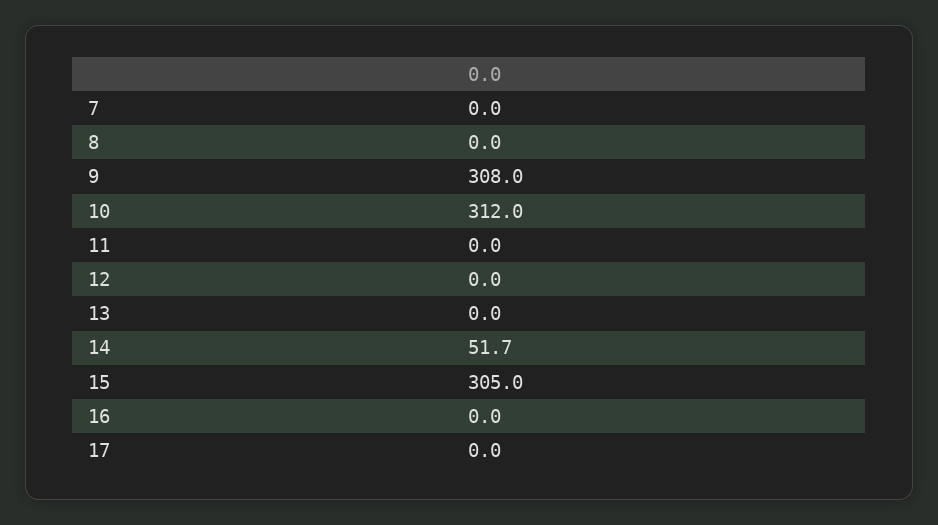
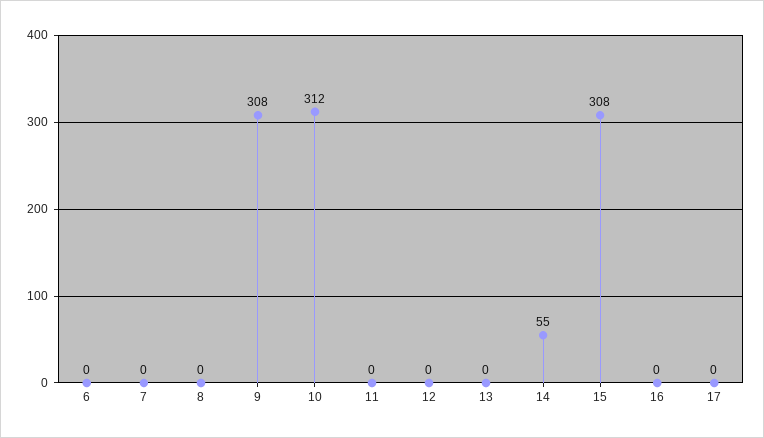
  {
    "7": 0,
    "8": 0,
    "9": 308,
    "10": 312,
    "11": 0,
    "12": 0,
    "13": 0,
-   "14": 51.7,
+   "14": 55,
-   "15": 305,
+   "15": 308,
    "16": 0,
-   "17": 0
+   "17": 0,
+   "6": 0
  }

